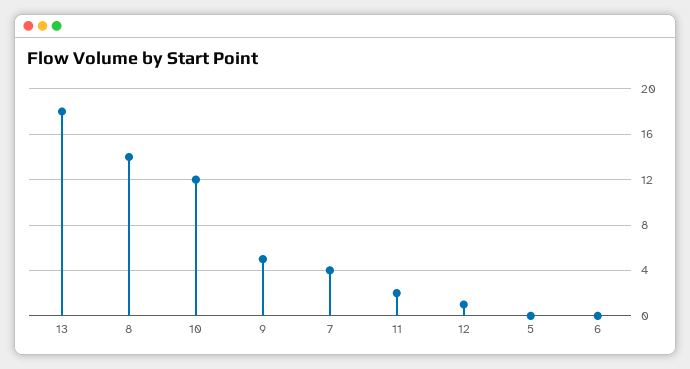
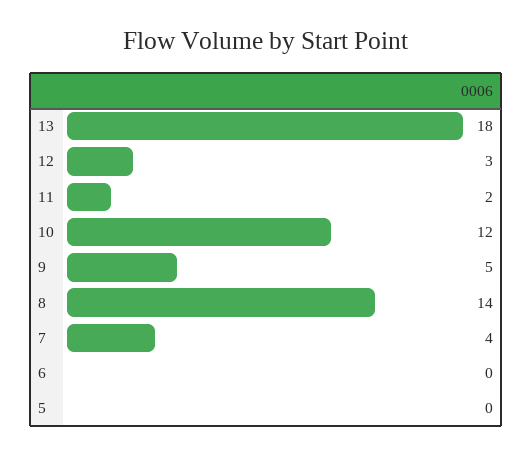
  {
    "13": 18,
    "8": 14,
    "10": 12,
    "9": 5,
    "7": 4,
    "11": 2,
-   "12": 1,
+   "12": 3,
    "5": 0,
    "6": 0
  }

